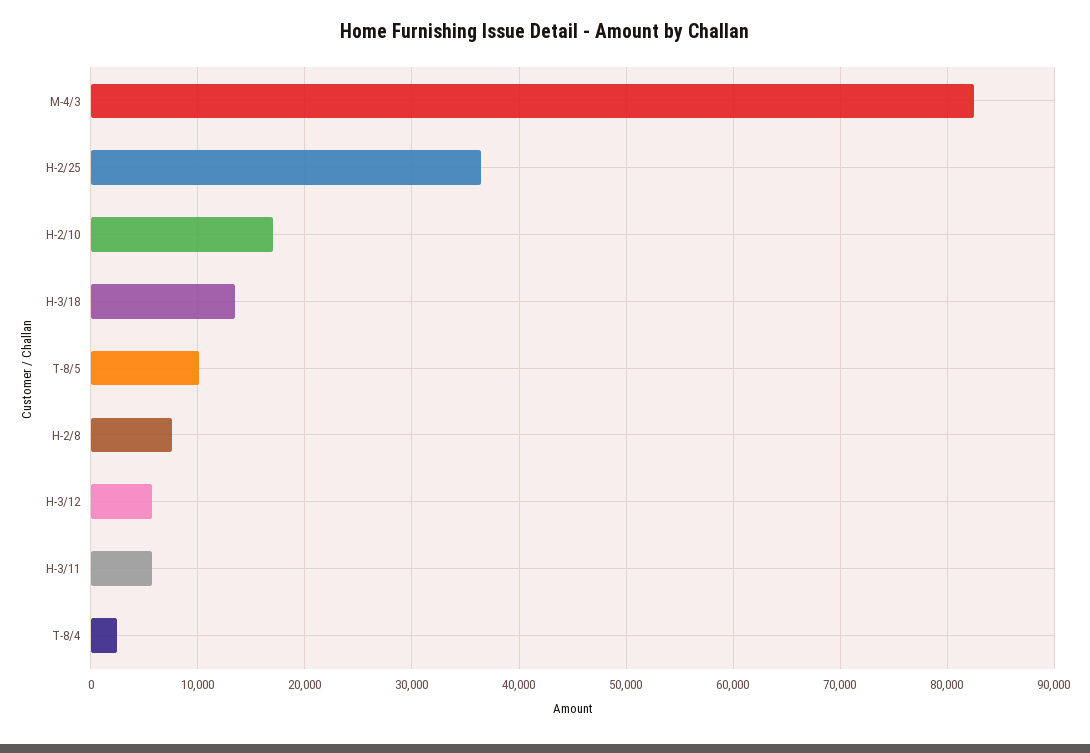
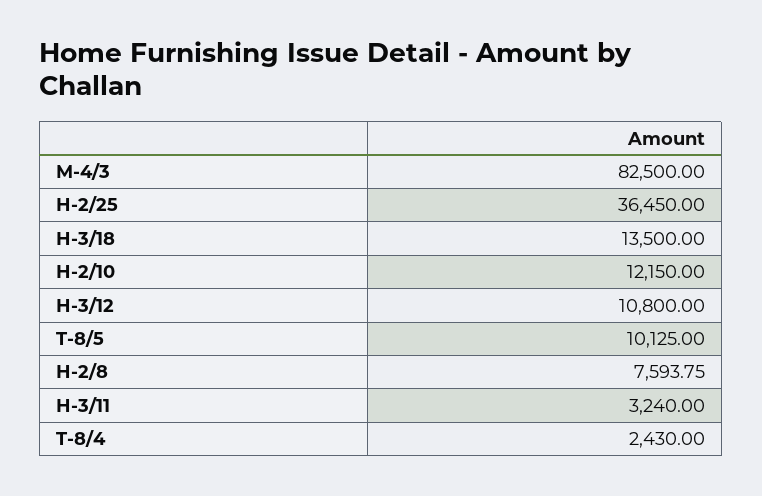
  {
    "M-4/3": 82500,
    "H-2/25": 36450,
-   "H-2/10": 17000,
+   "H-2/10": 12150,
    "H-3/18": 13500,
    "T-8/5": 10125,
    "H-2/8": 7593.75,
-   "H-3/12": 6000,
+   "H-3/12": 10800,
-   "H-3/11": 6000,
+   "H-3/11": 3240,
    "T-8/4": 2430
  }

